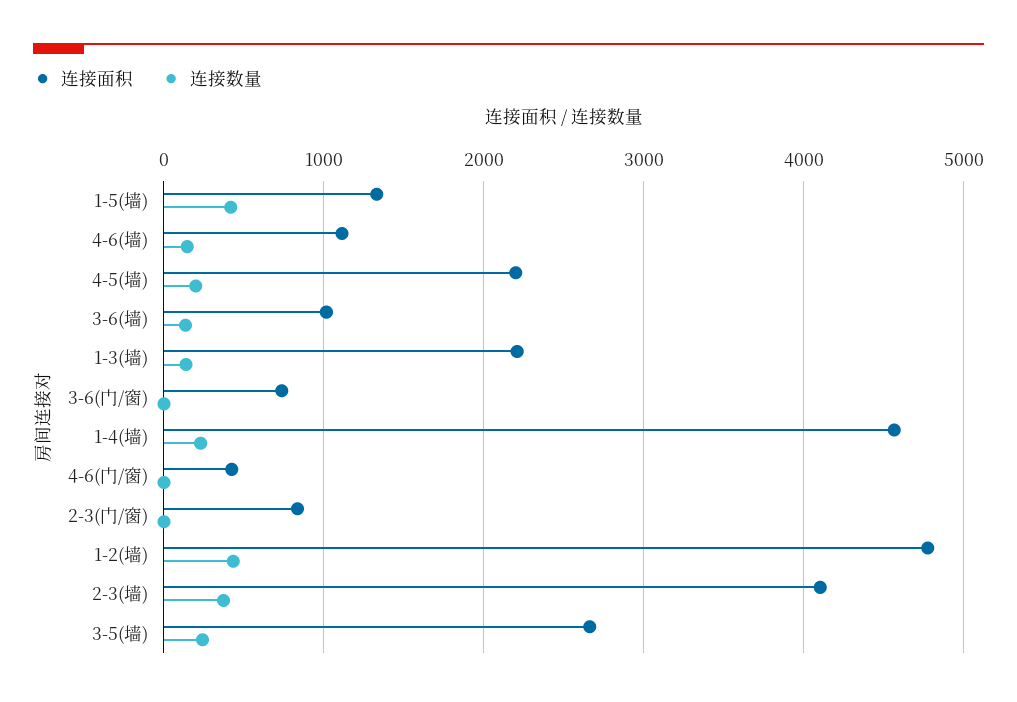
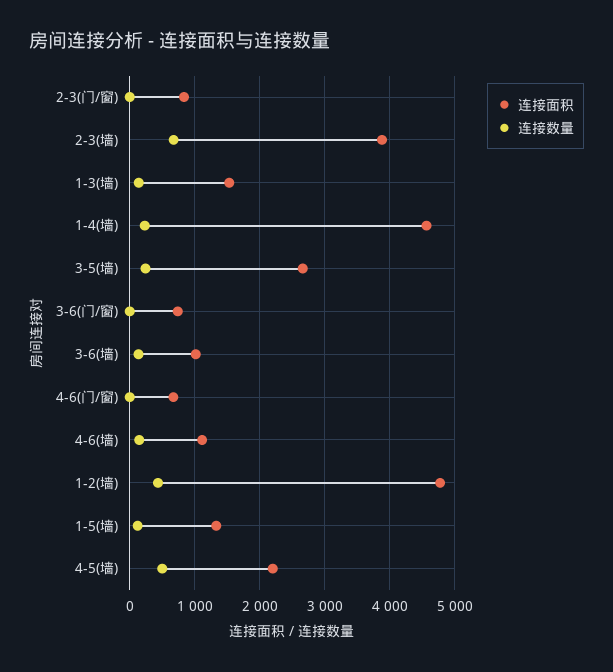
  {
    "连接面积": {
      "1-5(墙)": 1300,
      "4-6(墙)": 1100,
      "4-5(墙)": 2200,
      "3-6(墙)": 1000,
-     "1-3(墙)": 2200,
+     "1-3(墙)": 1500,
      "3-6(门/窗)": 700,
      "1-4(墙)": 4600,
-     "4-6(门/窗)": 400,
+     "4-6(门/窗)": 700,
      "2-3(门/窗)": 800,
      "1-2(墙)": 4800,
-     "2-3(墙)": 4100,
+     "2-3(墙)": 3900,
      "3-5(墙)": 2700
    },
    "连接数量": {
-     "1-5(墙)": 400,
+     "1-5(墙)": 100,
      "4-6(墙)": 100,
-     "4-5(墙)": 200,
+     "4-5(墙)": 500,
      "3-6(墙)": 100,
      "1-3(墙)": 100,
      "3-6(门/窗)": 0,
      "1-4(墙)": 200,
      "4-6(门/窗)": 0,
      "2-3(门/窗)": 0,
      "1-2(墙)": 400,
-     "2-3(墙)": 400,
+     "2-3(墙)": 700,
      "3-5(墙)": 200
    }
  }

